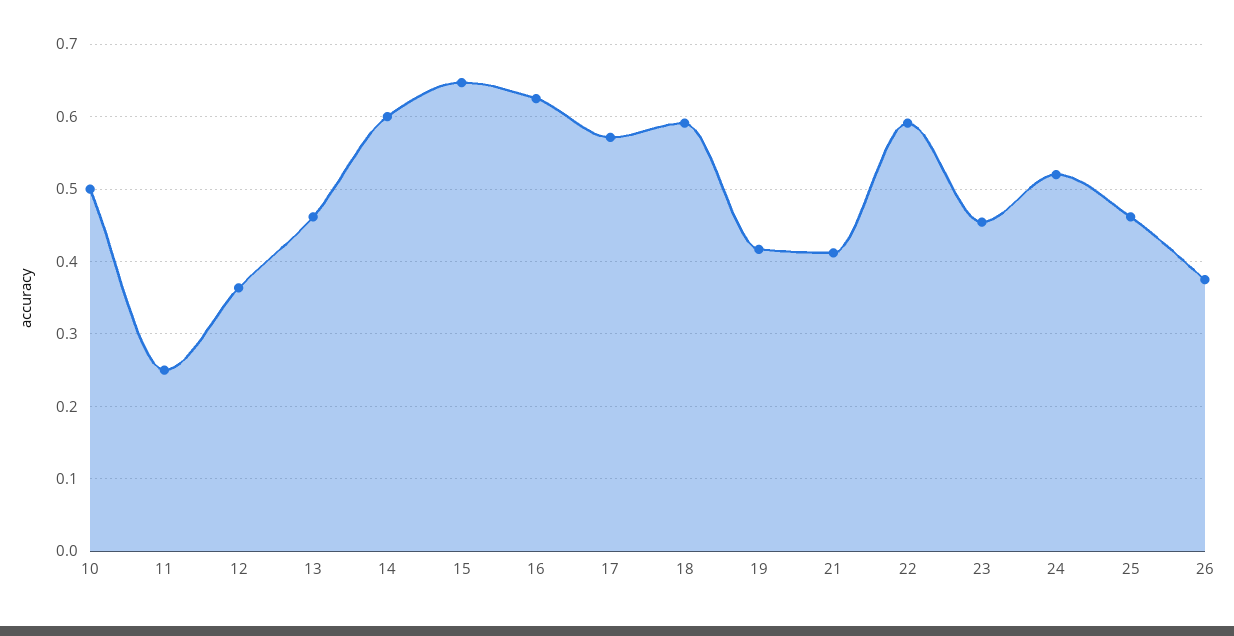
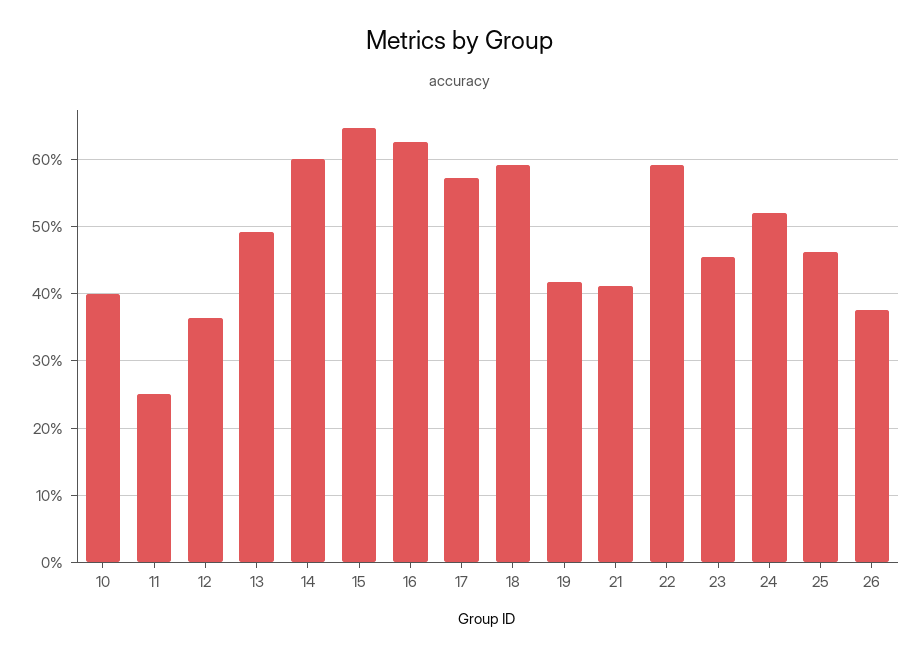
  {
-   "10": 0.5,
+   "10": 0.4,
    "11": 0.25,
    "12": 0.36,
-   "13": 0.46,
+   "13": 0.49,
    "14": 0.6,
    "15": 0.65,
    "16": 0.63,
    "17": 0.57,
    "18": 0.59,
    "19": 0.42,
    "21": 0.41,
    "22": 0.59,
    "23": 0.45,
    "24": 0.52,
    "25": 0.46,
    "26": 0.38
  }

